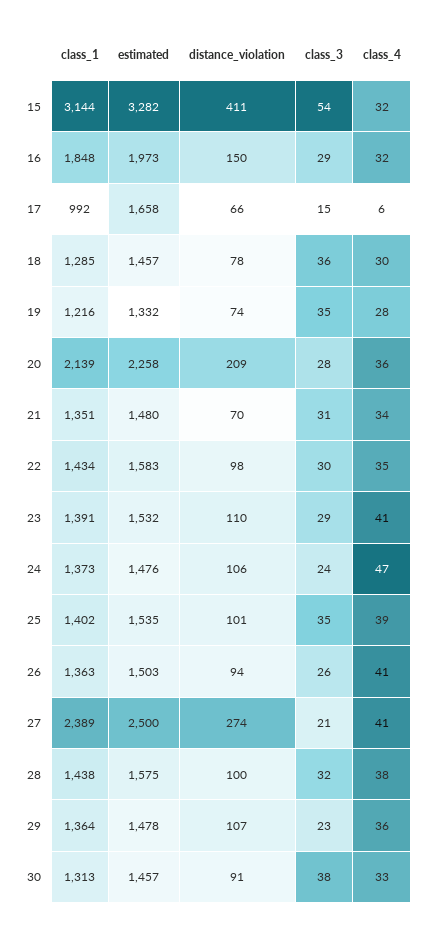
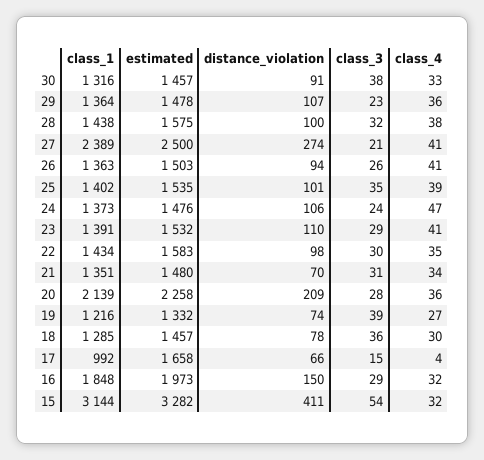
  {
    "class_1": {
      "15": 3144,
      "16": 1848,
      "17": 992,
      "18": 1285,
      "19": 1216,
      "20": 2139,
      "21": 1351,
      "22": 1434,
      "23": 1391,
      "24": 1373,
      "25": 1402,
      "26": 1363,
      "27": 2389,
      "28": 1438,
      "29": 1364,
-     "30": 1313
+     "30": 1316
    },
    "estimated": {
      "15": 3282,
      "16": 1973,
      "17": 1658,
      "18": 1457,
      "19": 1332,
      "20": 2258,
      "21": 1480,
      "22": 1583,
      "23": 1532,
      "24": 1476,
      "25": 1535,
      "26": 1503,
      "27": 2500,
      "28": 1575,
      "29": 1478,
      "30": 1457
    },
    "distance_violation": {
      "15": 411,
      "16": 150,
      "17": 66,
      "18": 78,
      "19": 74,
      "20": 209,
      "21": 70,
      "22": 98,
      "23": 110,
      "24": 106,
      "25": 101,
      "26": 94,
      "27": 274,
      "28": 100,
      "29": 107,
      "30": 91
    },
    "class_3": {
      "15": 54,
      "16": 29,
      "17": 15,
      "18": 36,
-     "19": 35,
+     "19": 39,
      "20": 28,
      "21": 31,
      "22": 30,
      "23": 29,
      "24": 24,
      "25": 35,
      "26": 26,
      "27": 21,
      "28": 32,
      "29": 23,
      "30": 38
    },
    "class_4": {
      "15": 32,
      "16": 32,
-     "17": 6,
+     "17": 4,
      "18": 30,
-     "19": 28,
+     "19": 27,
      "20": 36,
      "21": 34,
      "22": 35,
      "23": 41,
      "24": 47,
      "25": 39,
      "26": 41,
      "27": 41,
      "28": 38,
      "29": 36,
      "30": 33
    }
  }

